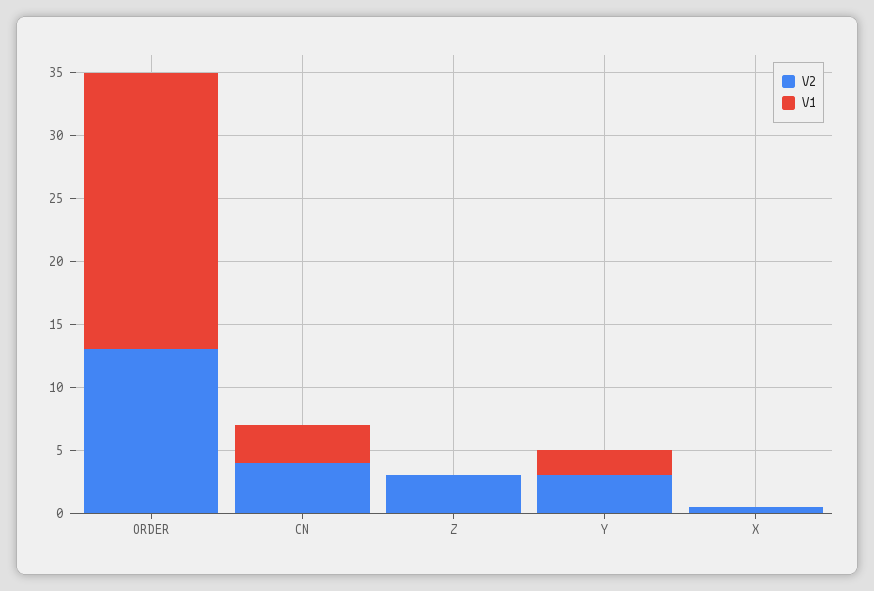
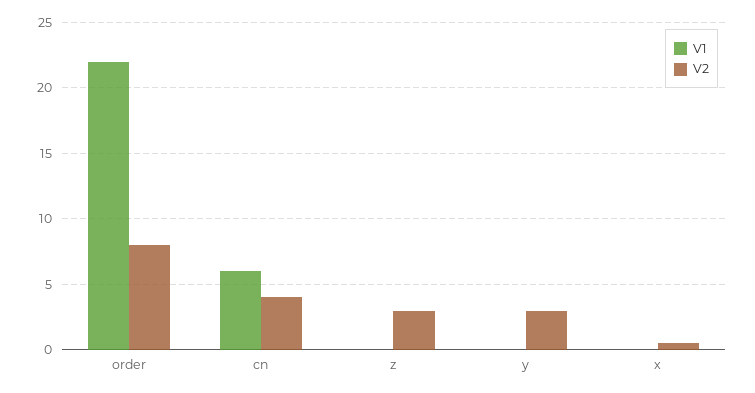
  {
    "V2": {
-     "ORDER": 13,
+     "ORDER": 8,
      "CN": 4,
      "Z": 3,
      "Y": 3,
      "X": 0.5
    },
    "V1": {
      "ORDER": 22,
-     "CN": 3,
+     "CN": 6,
      "Z": 0,
-     "Y": 2,
+     "Y": 0,
      "X": 0
    }
  }

